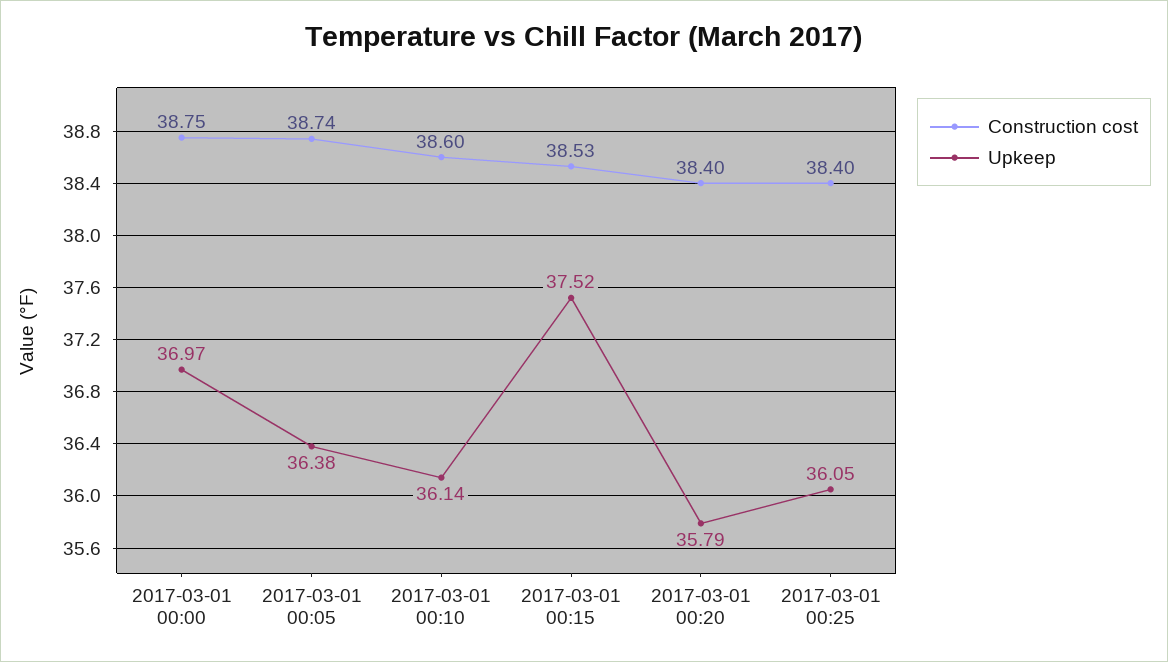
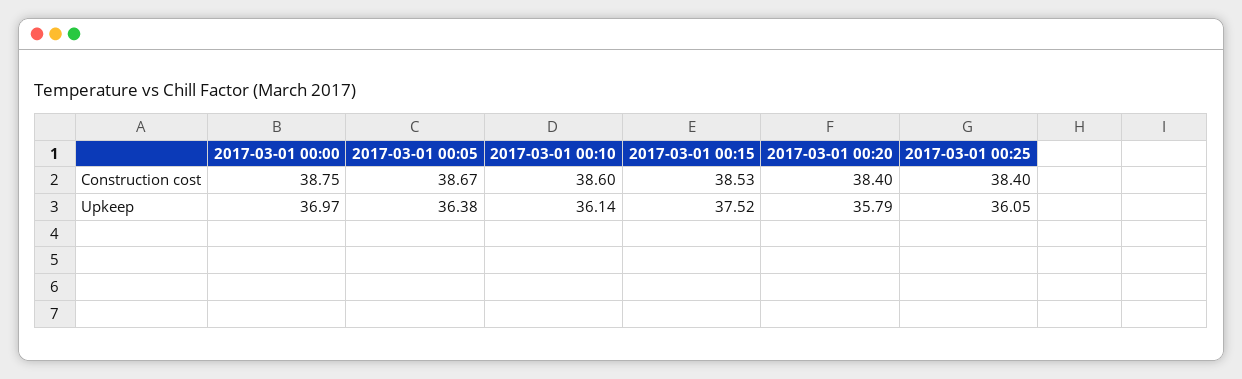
  {
    "Construction cost": {
      "2017-03-01 00:00": 38.75,
-     "2017-03-01 00:05": 38.74,
+     "2017-03-01 00:05": 38.67,
      "2017-03-01 00:10": 38.6,
      "2017-03-01 00:15": 38.53,
      "2017-03-01 00:20": 38.4,
      "2017-03-01 00:25": 38.4
    },
    "Upkeep": {
      "2017-03-01 00:00": 36.97,
      "2017-03-01 00:05": 36.38,
      "2017-03-01 00:10": 36.14,
      "2017-03-01 00:15": 37.52,
      "2017-03-01 00:20": 35.79,
      "2017-03-01 00:25": 36.05
    }
  }

